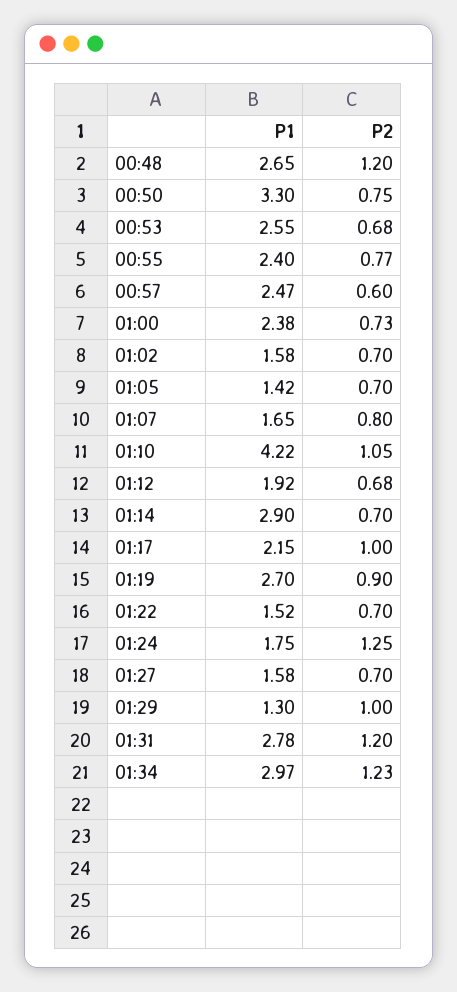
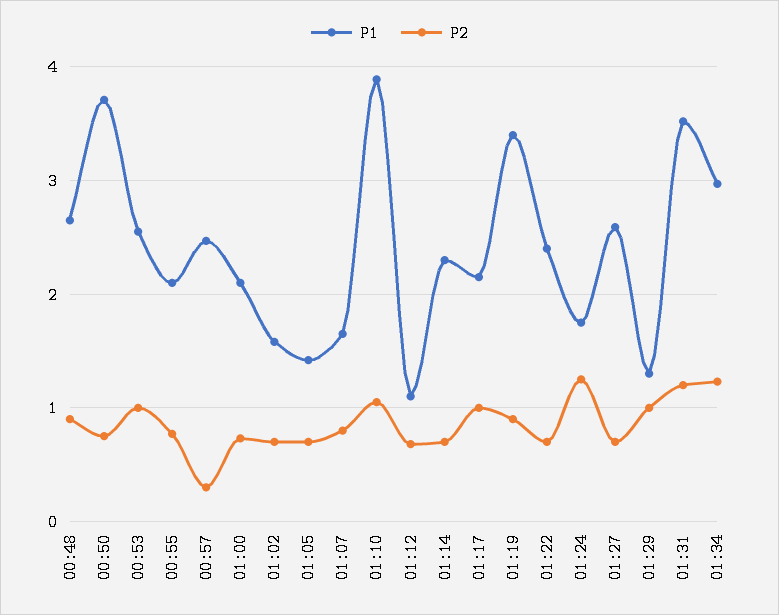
  {
    "P1": {
      "00:48": 2.65,
-     "00:50": 3.3,
+     "00:50": 3.7,
      "00:53": 2.55,
-     "00:55": 2.4,
+     "00:55": 2.1,
      "00:57": 2.47,
-     "01:00": 2.38,
+     "01:00": 2.1,
      "01:02": 1.58,
      "01:05": 1.42,
      "01:07": 1.65,
-     "01:10": 4.22,
+     "01:10": 3.9,
-     "01:12": 1.92,
+     "01:12": 1.1,
-     "01:14": 2.9,
+     "01:14": 2.3,
      "01:17": 2.15,
-     "01:19": 2.7,
+     "01:19": 3.4,
-     "01:22": 1.52,
+     "01:22": 2.4,
      "01:24": 1.75,
-     "01:27": 1.58,
+     "01:27": 2.6,
      "01:29": 1.3,
-     "01:31": 2.78,
+     "01:31": 3.5,
      "01:34": 2.97
    },
    "P2": {
-     "00:48": 1.2,
+     "00:48": 0.9,
      "00:50": 0.75,
-     "00:53": 0.68,
+     "00:53": 1,
      "00:55": 0.77,
-     "00:57": 0.6,
+     "00:57": 0.3,
      "01:00": 0.73,
      "01:02": 0.7,
      "01:05": 0.7,
      "01:07": 0.8,
      "01:10": 1.05,
      "01:12": 0.68,
      "01:14": 0.7,
      "01:17": 1,
      "01:19": 0.9,
      "01:22": 0.7,
      "01:24": 1.25,
      "01:27": 0.7,
      "01:29": 1,
      "01:31": 1.2,
      "01:34": 1.23
    }
  }

